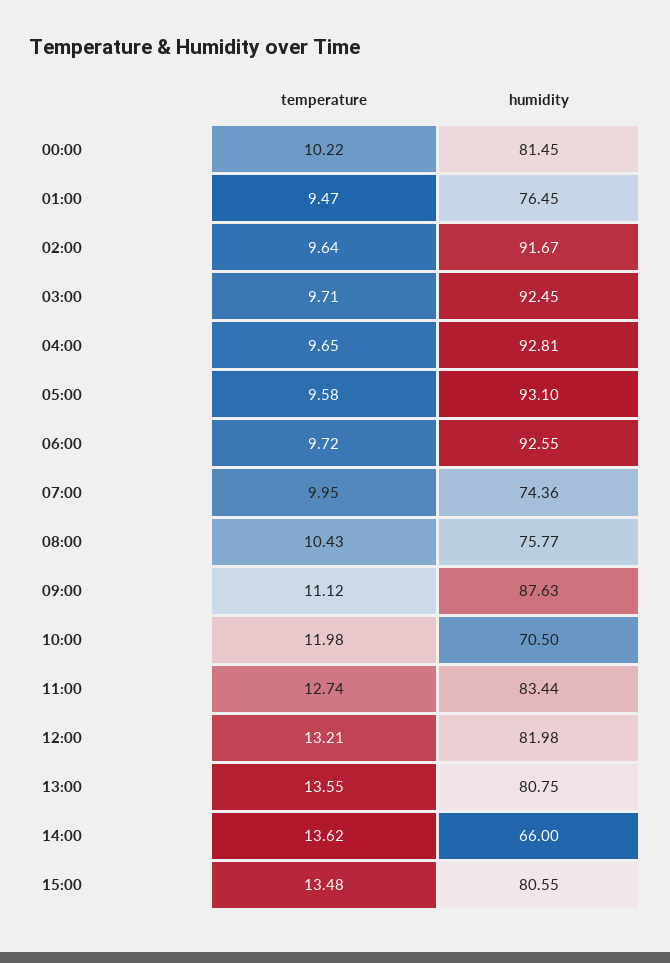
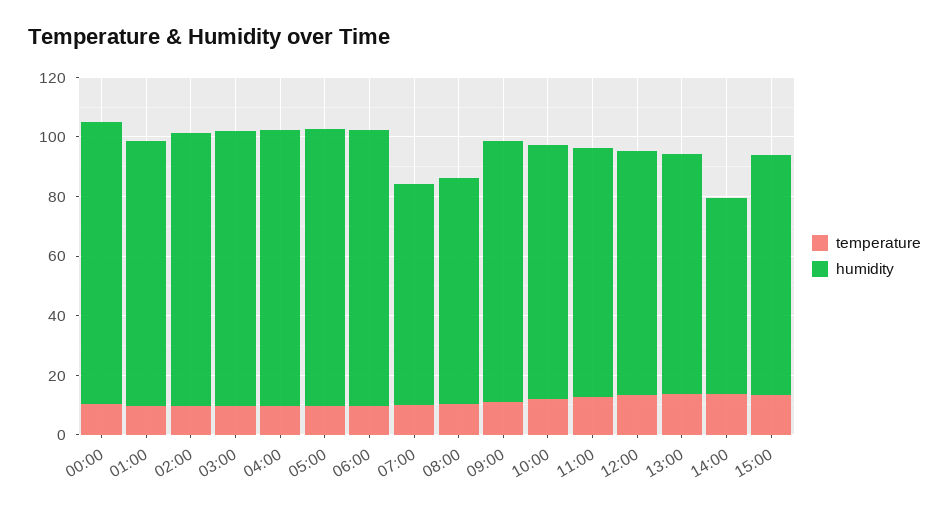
  {
    "temperature": {
      "00:00": 10.22,
      "01:00": 9.47,
      "02:00": 9.64,
      "03:00": 9.71,
      "04:00": 9.65,
      "05:00": 9.58,
      "06:00": 9.72,
      "07:00": 9.95,
      "08:00": 10.43,
      "09:00": 11.12,
      "10:00": 11.98,
      "11:00": 12.74,
      "12:00": 13.21,
      "13:00": 13.55,
      "14:00": 13.62,
      "15:00": 13.48
    },
    "humidity": {
-     "00:00": 81.45,
+     "00:00": 95,
-     "01:00": 76.45,
+     "01:00": 90,
      "02:00": 91.67,
      "03:00": 92.45,
      "04:00": 92.81,
      "05:00": 93.1,
      "06:00": 92.55,
      "07:00": 74.36,
      "08:00": 75.77,
      "09:00": 87.63,
-     "10:00": 70.5,
+     "10:00": 85,
      "11:00": 83.44,
      "12:00": 81.98,
      "13:00": 80.75,
      "14:00": 66,
      "15:00": 80.55
    }
  }

